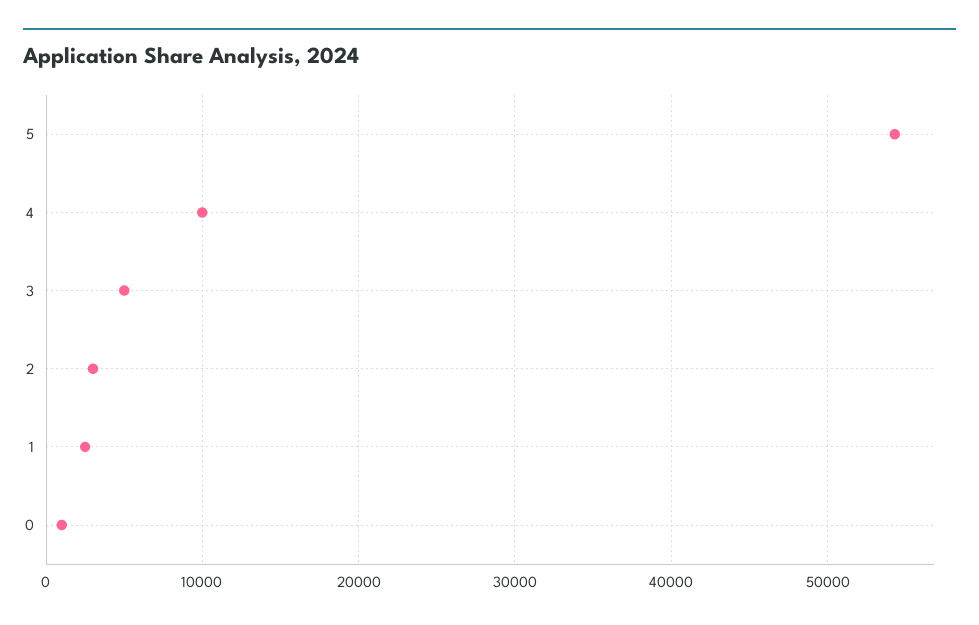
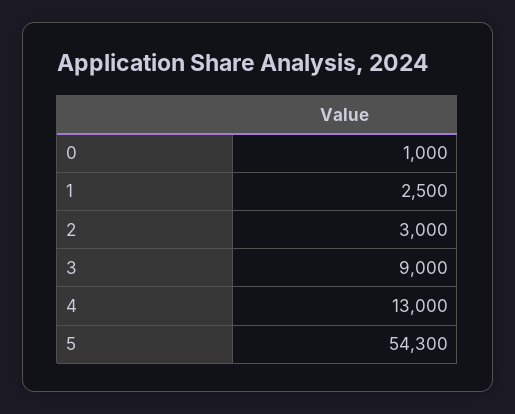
  {
    "5": 54300,
-   "4": 10000,
+   "4": 13000,
-   "3": 5000,
+   "3": 9000,
    "2": 3000,
    "1": 2500,
    "0": 1000
  }

